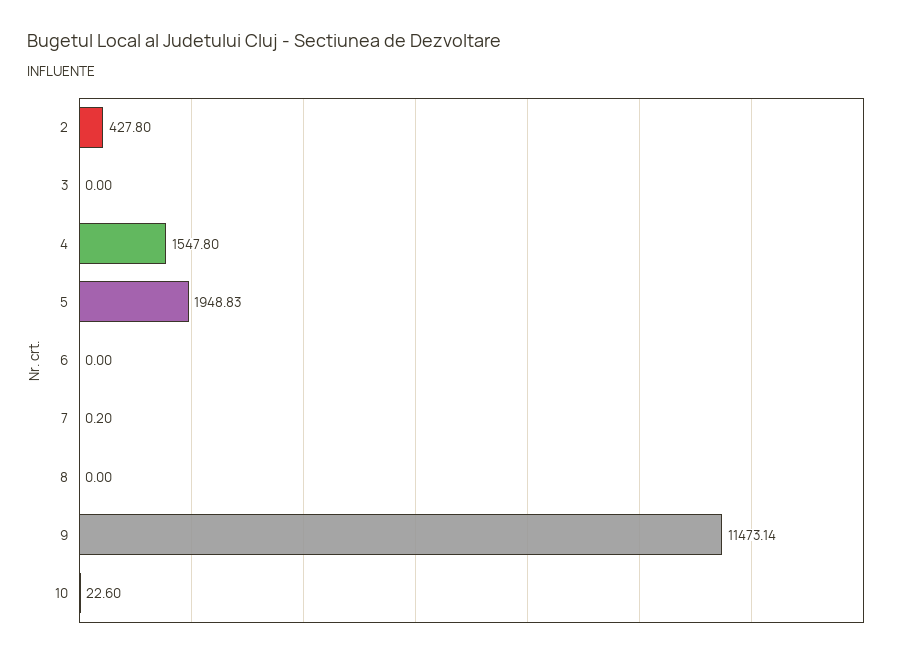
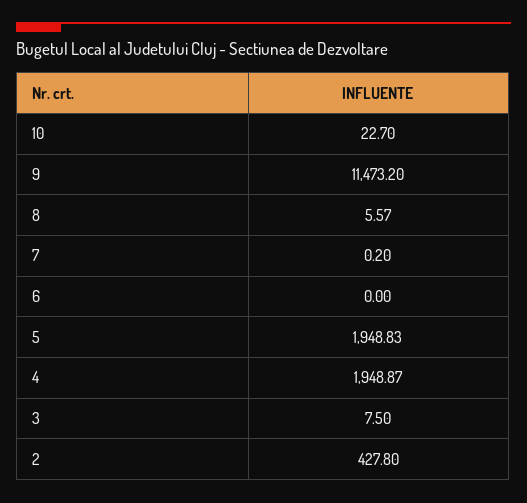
  {
    "2": 427.8,
-   "3": 0,
+   "3": 7.5,
-   "4": 1547.8,
+   "4": 1948.87,
    "5": 1948.83,
    "6": 0,
    "7": 0.2,
-   "8": 0,
+   "8": 5.57,
-   "9": 11473.14,
+   "9": 11473.2,
-   "10": 22.6
+   "10": 22.7
  }

